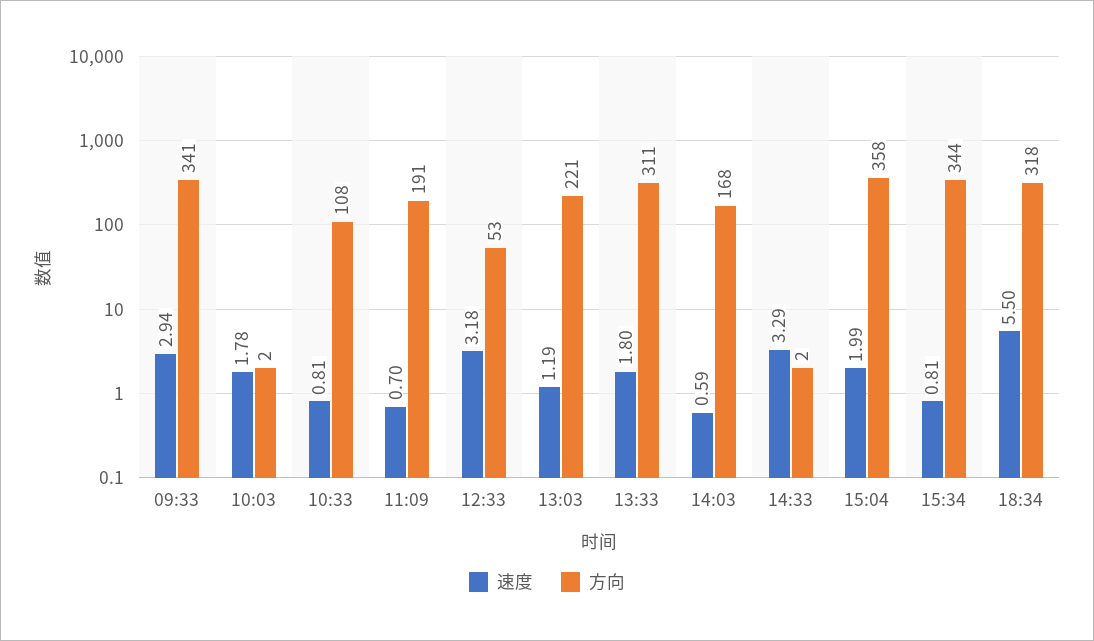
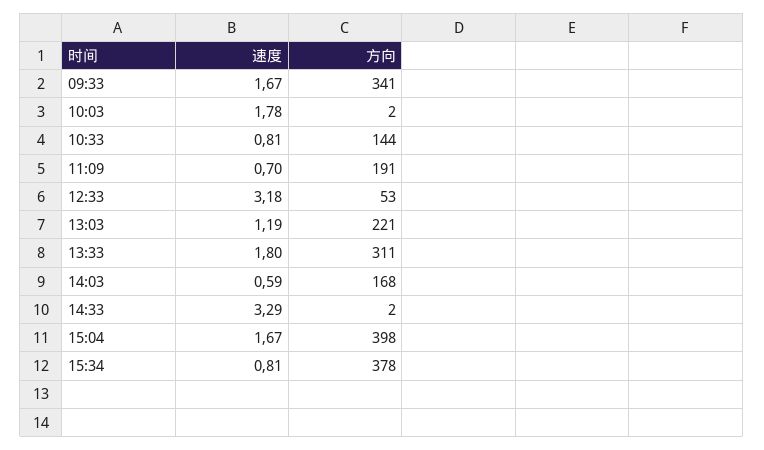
  {
    "速度": {
-     "09:33": 2.94,
+     "09:33": 1.67,
      "10:03": 1.78,
      "10:33": 0.81,
      "11:09": 0.7,
      "12:33": 3.18,
      "13:03": 1.19,
      "13:33": 1.8,
      "14:03": 0.59,
      "14:33": 3.29,
-     "15:04": 1.99,
+     "15:04": 1.67,
-     "15:34": 0.81,
+     "15:34": 0.81
-     "18:34": 5.5
    },
    "方向": {
      "09:33": 341,
      "10:03": 2,
-     "10:33": 108,
+     "10:33": 144,
      "11:09": 191,
      "12:33": 53,
      "13:03": 221,
      "13:33": 311,
      "14:03": 168,
      "14:33": 2,
-     "15:04": 358,
+     "15:04": 398,
-     "15:34": 344,
+     "15:34": 378
-     "18:34": 318
    }
  }

